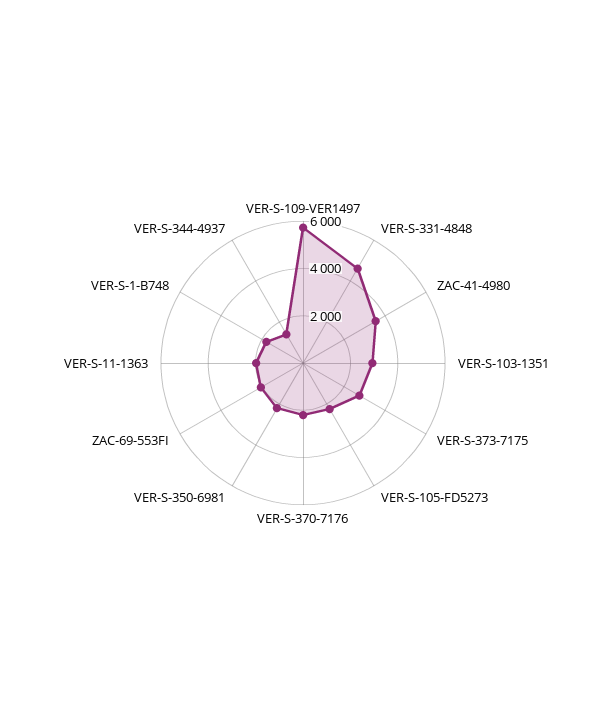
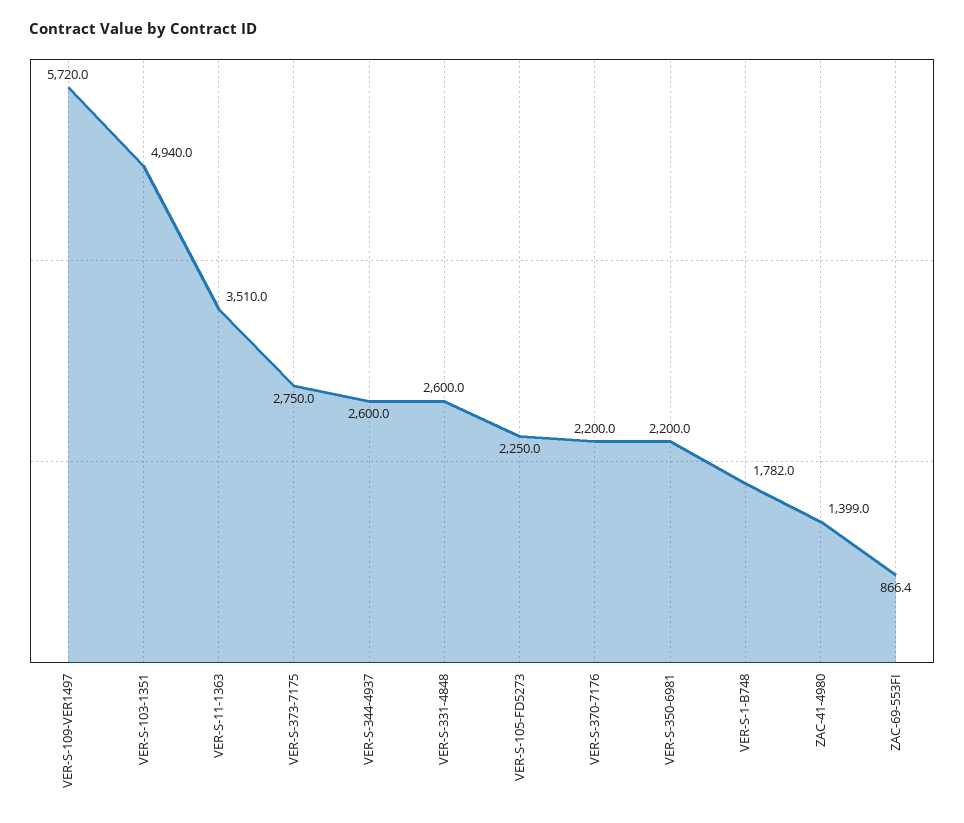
  {
    "VER-S-109-VER1497": 5720,
-   "VER-S-331-4848": 4500,
+   "VER-S-331-4848": 2600,
-   "ZAC-41-4980": 3500,
+   "ZAC-41-4980": 1399,
-   "VER-S-103-1351": 3000,
+   "VER-S-103-1351": 4940,
    "VER-S-373-7175": 2750,
    "VER-S-105-FD5273": 2250,
    "VER-S-370-7176": 2200,
    "VER-S-350-6981": 2200,
-   "ZAC-69-553FI": 2000,
+   "ZAC-69-553FI": 866.4,
-   "VER-S-11-1363": 2000,
+   "VER-S-11-1363": 3510,
    "VER-S-1-B748": 1782,
-   "VER-S-344-4937": 1500
+   "VER-S-344-4937": 2600
  }

